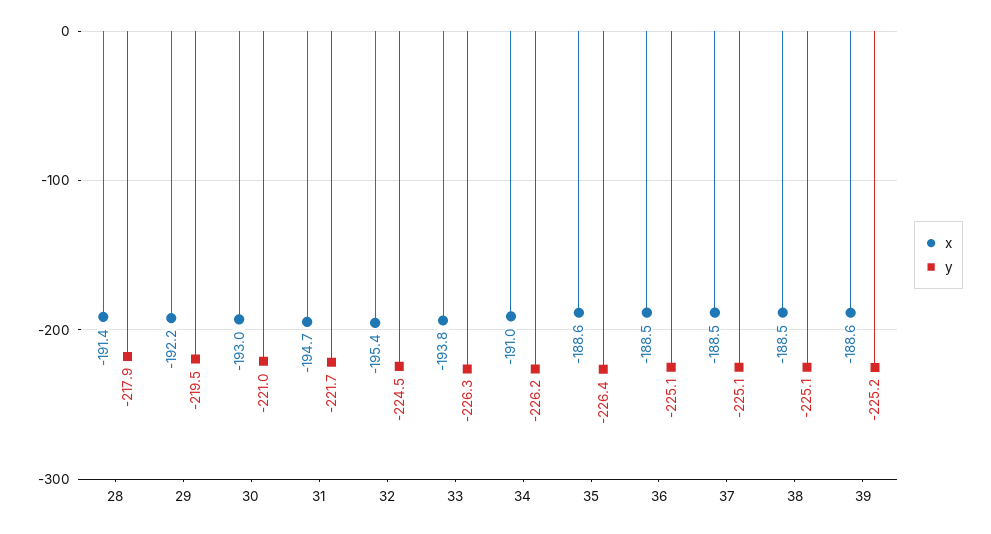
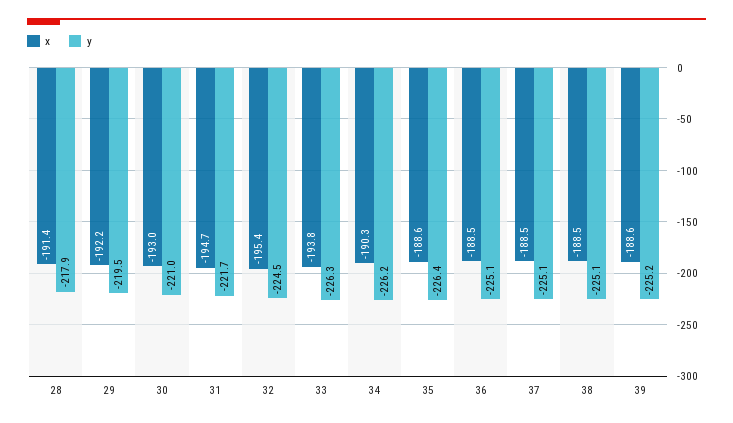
  {
    "x": {
      "28": -191.4,
      "29": -192.2,
      "30": -193,
      "31": -194.7,
      "32": -195.4,
      "33": -193.8,
-     "34": -191,
+     "34": -190.3,
      "35": -188.6,
      "36": -188.5,
      "37": -188.5,
      "38": -188.5,
      "39": -188.6
    },
    "y": {
      "28": -217.9,
      "29": -219.5,
      "30": -221,
      "31": -221.7,
      "32": -224.5,
      "33": -226.3,
      "34": -226.2,
      "35": -226.4,
      "36": -225.1,
      "37": -225.1,
      "38": -225.1,
      "39": -225.2
    }
  }

